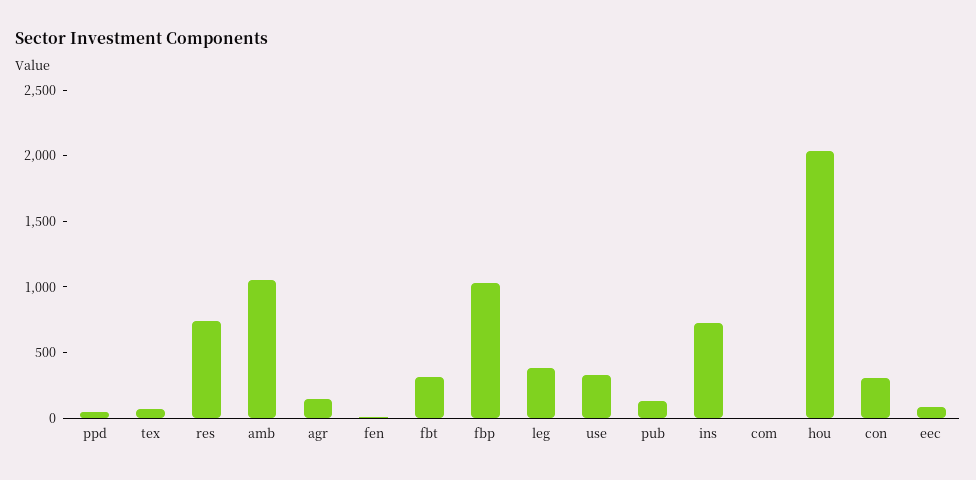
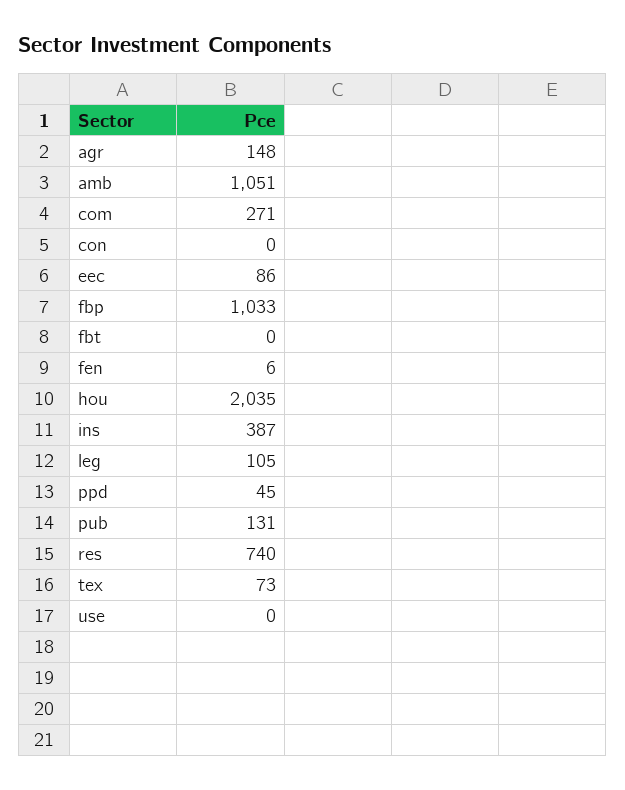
  {
    "ppd": 45,
    "tex": 73,
    "res": 740,
    "amb": 1051,
    "agr": 148,
    "fen": 6,
-   "fbt": 300,
+   "fbt": 0,
    "fbp": 1033,
-   "leg": 400,
+   "leg": 105,
-   "use": 300,
+   "use": 0,
    "pub": 131,
-   "ins": 700,
+   "ins": 387,
-   "com": 0,
+   "com": 271,
    "hou": 2035,
-   "con": 300,
+   "con": 0,
    "eec": 86
  }

